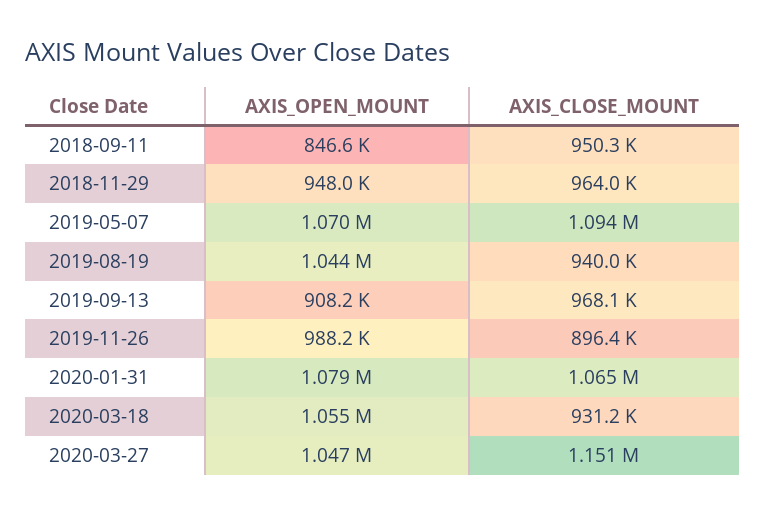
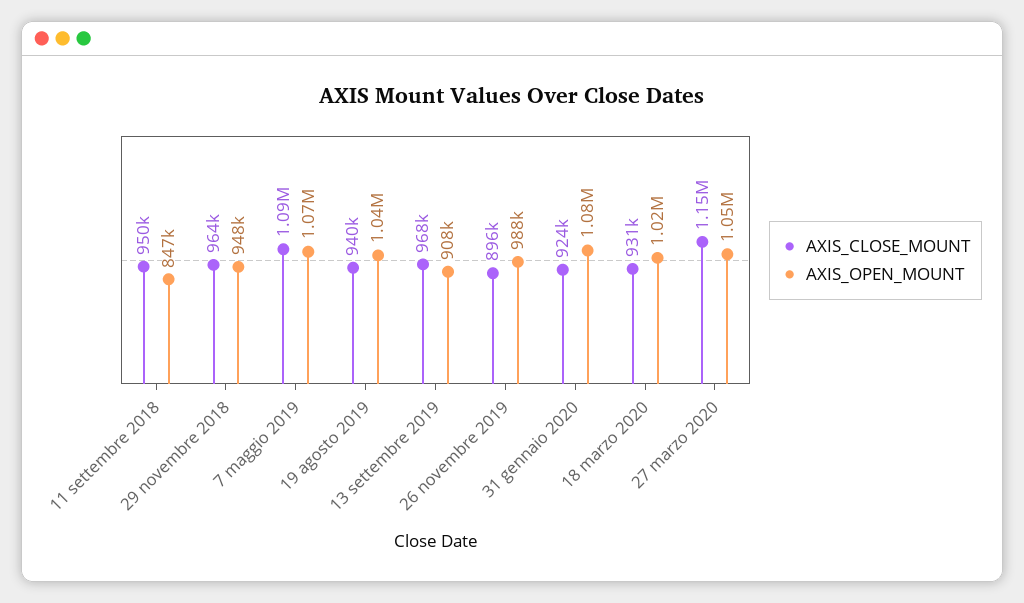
  {
    "AXIS_OPEN_MOUNT": {
      "2018-09-11": 846600,
      "2018-11-29": 948000,
      "2019-05-07": 1070000,
      "2019-08-19": 1044000,
      "2019-09-13": 908200,
      "2019-11-26": 988200,
      "2020-01-31": 1079000,
-     "2020-03-18": 1055000,
+     "2020-03-18": 1020000,
      "2020-03-27": 1047000
    },
    "AXIS_CLOSE_MOUNT": {
      "2018-09-11": 950300,
      "2018-11-29": 964000,
      "2019-05-07": 1094000,
      "2019-08-19": 940000,
      "2019-09-13": 968100,
      "2019-11-26": 896400,
-     "2020-01-31": 1065000,
+     "2020-01-31": 924000,
      "2020-03-18": 931200,
      "2020-03-27": 1151000
    }
  }

